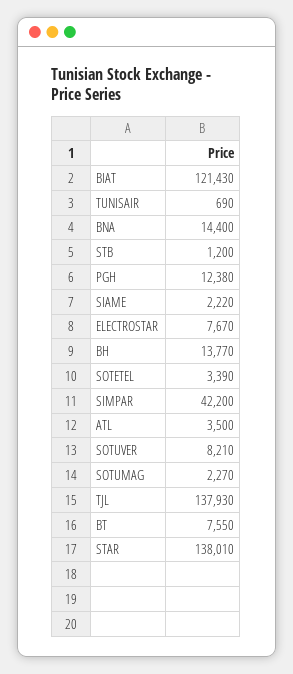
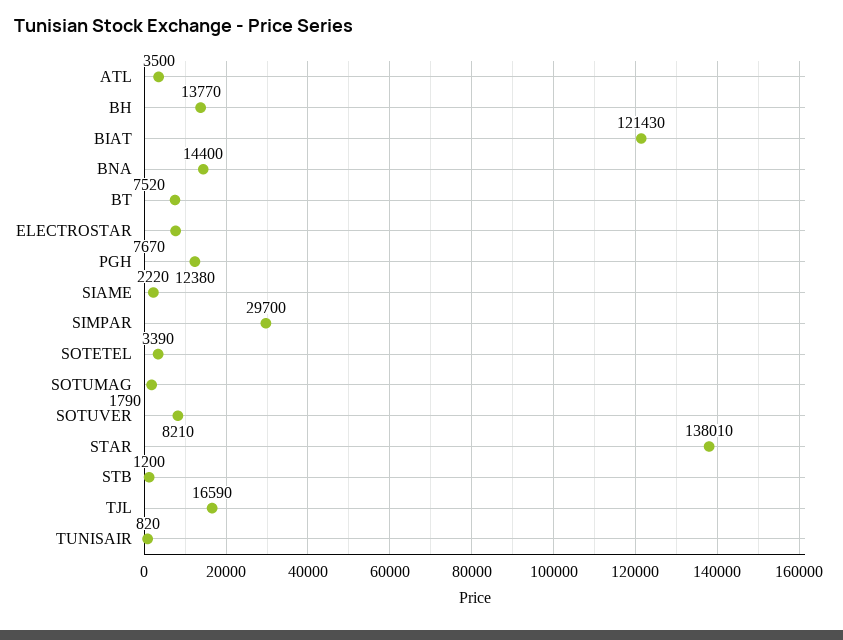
  {
    "BIAT": 121430,
-   "TUNISAIR": 690,
+   "TUNISAIR": 820,
    "BNA": 14400,
    "STB": 1200,
    "PGH": 12380,
    "SIAME": 2220,
    "ELECTROSTAR": 7670,
    "BH": 13770,
    "SOTETEL": 3390,
-   "SIMPAR": 42200,
+   "SIMPAR": 29700,
    "ATL": 3500,
    "SOTUVER": 8210,
-   "SOTUMAG": 2270,
+   "SOTUMAG": 1790,
-   "TJL": 137930,
+   "TJL": 16590,
-   "BT": 7550,
+   "BT": 7520,
    "STAR": 138010
  }

